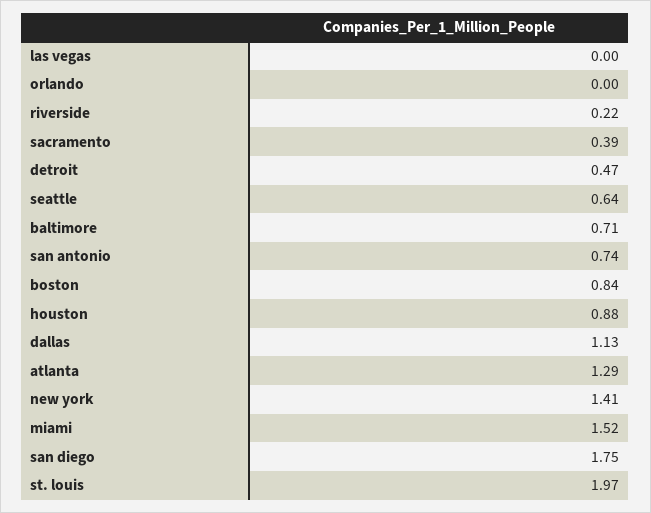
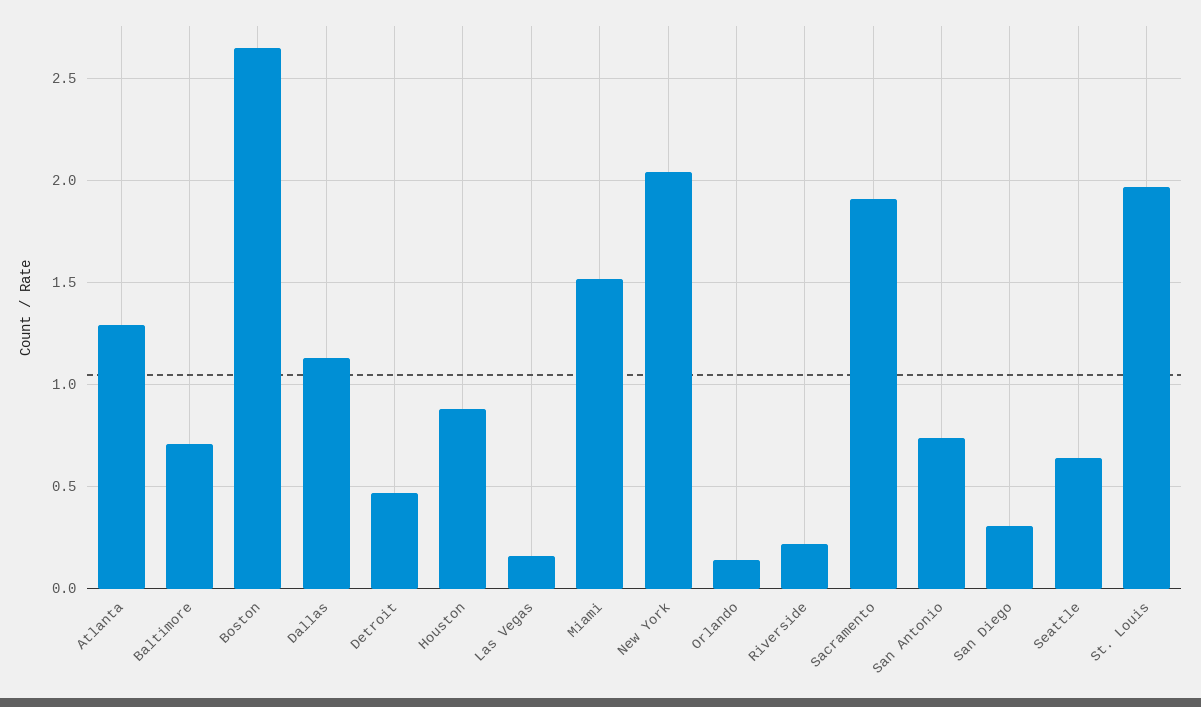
  {
-   "las vegas": 0,
+   "las vegas": 0.15,
-   "orlando": 0,
+   "orlando": 0.15,
    "riverside": 0.22,
-   "sacramento": 0.39,
+   "sacramento": 1.9,
    "detroit": 0.47,
    "seattle": 0.64,
    "baltimore": 0.71,
    "san antonio": 0.74,
-   "boston": 0.84,
+   "boston": 2.65,
    "houston": 0.88,
    "dallas": 1.13,
    "atlanta": 1.29,
-   "new york": 1.41,
+   "new york": 2.05,
    "miami": 1.52,
-   "san diego": 1.75,
+   "san diego": 0.3,
    "st. louis": 1.97
  }

